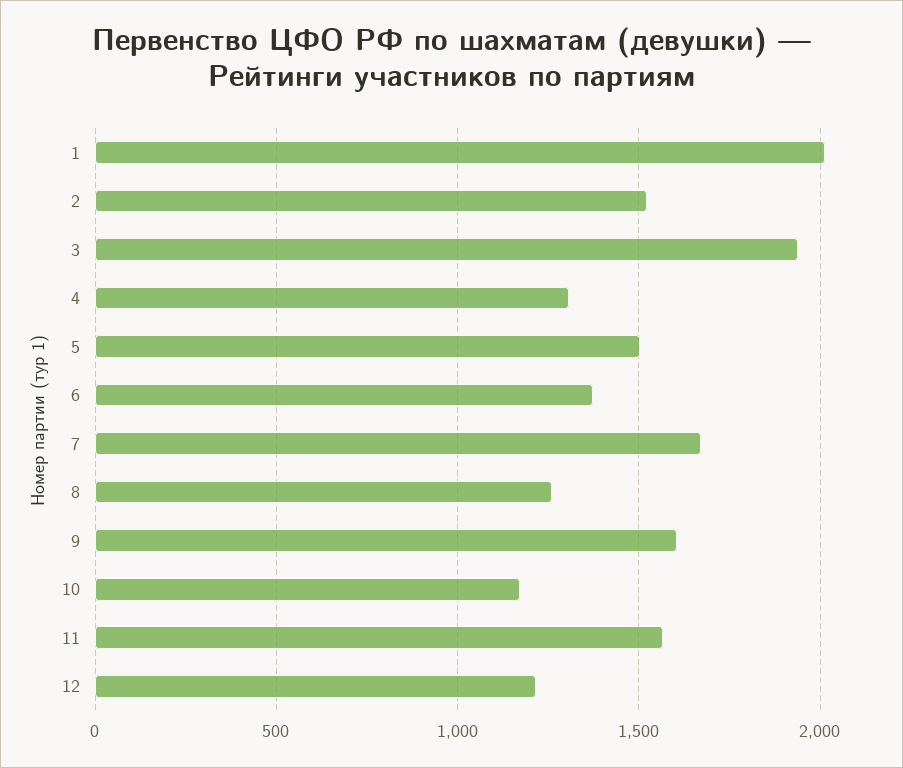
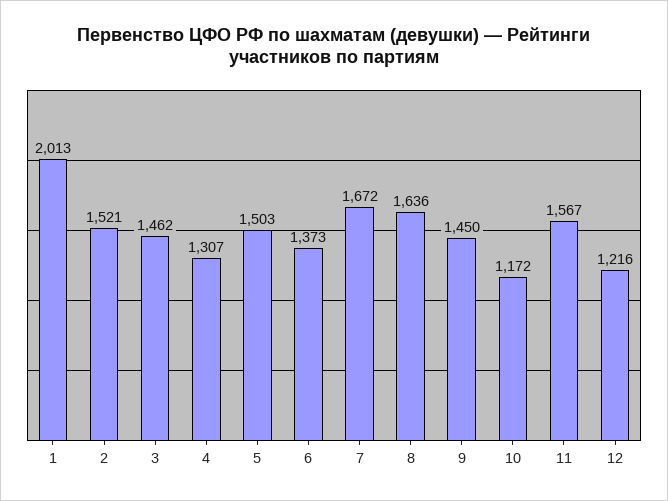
  {
    "1": 2013,
    "2": 1521,
-   "3": 1950,
+   "3": 1462,
    "4": 1307,
    "5": 1503,
    "6": 1373,
    "7": 1672,
-   "8": 1250,
+   "8": 1636,
-   "9": 1600,
+   "9": 1450,
    "10": 1172,
    "11": 1567,
    "12": 1216
  }

